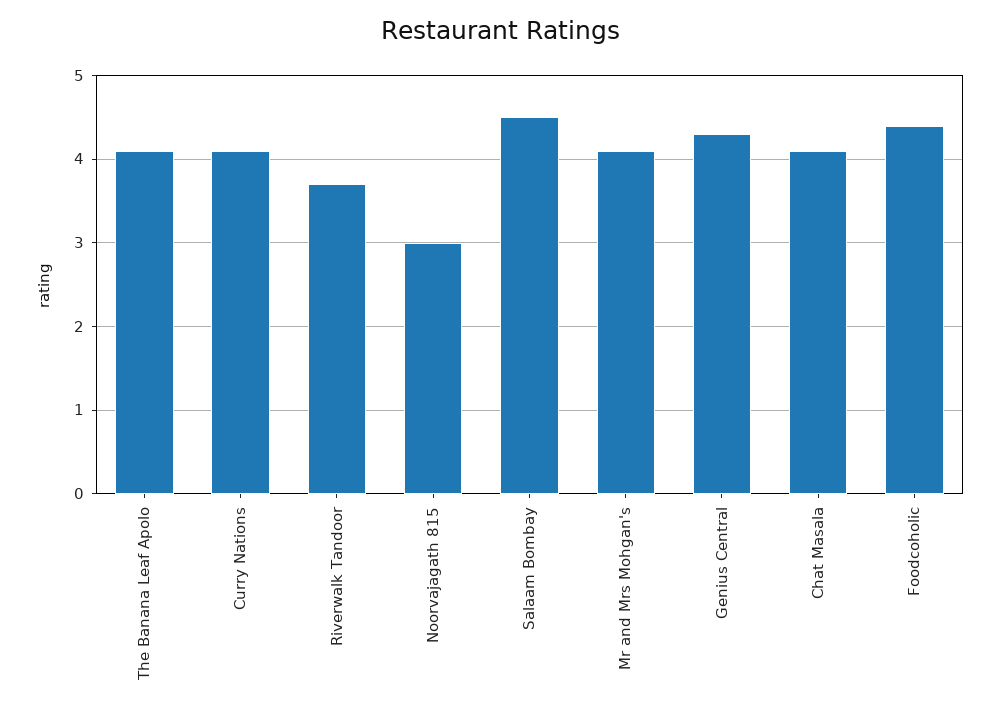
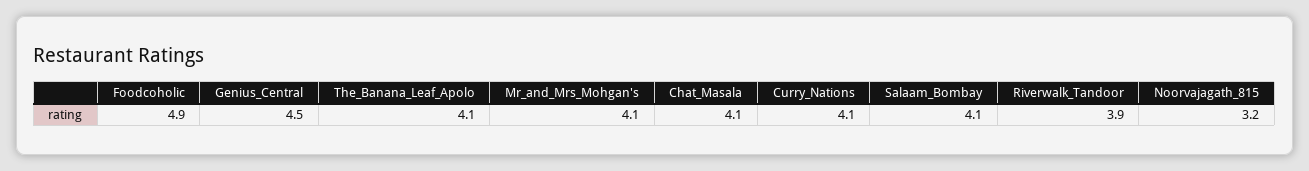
  {
    "The Banana Leaf Apolo": 4.1,
    "Curry Nations": 4.1,
-   "Riverwalk Tandoor": 3.7,
+   "Riverwalk Tandoor": 3.9,
-   "Noorvajagath 815": 3,
+   "Noorvajagath 815": 3.2,
-   "Salaam Bombay": 4.5,
+   "Salaam Bombay": 4.1,
    "Mr and Mrs Mohgan's": 4.1,
-   "Genius Central": 4.3,
+   "Genius Central": 4.5,
    "Chat Masala": 4.1,
-   "Foodcoholic": 4.4
+   "Foodcoholic": 4.9
  }

